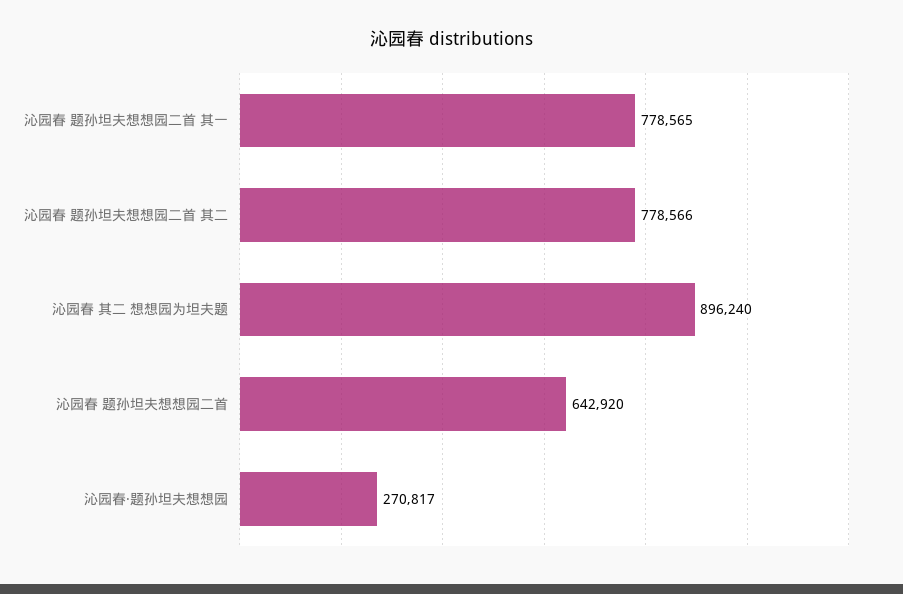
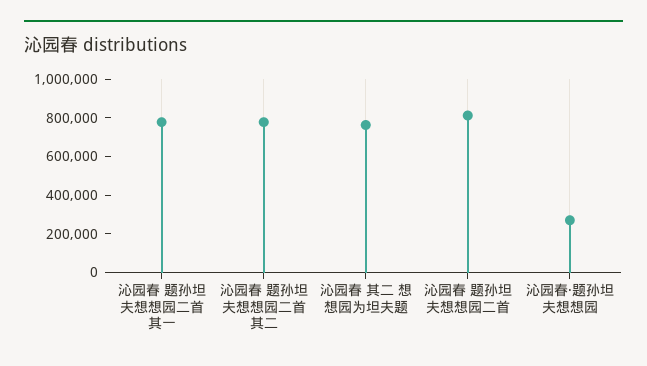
  {
    "沁园春 题孙坦夫想想园二首 其一": 778565,
    "沁园春 题孙坦夫想想园二首 其二": 778566,
-   "沁园春 其二 想想园为坦夫题": 896240,
+   "沁园春 其二 想想园为坦夫题": 750000,
-   "沁园春 题孙坦夫想想园二首": 642920,
+   "沁园春 题孙坦夫想想园二首": 800000,
    "沁园春·题孙坦夫想想园": 270817
  }

